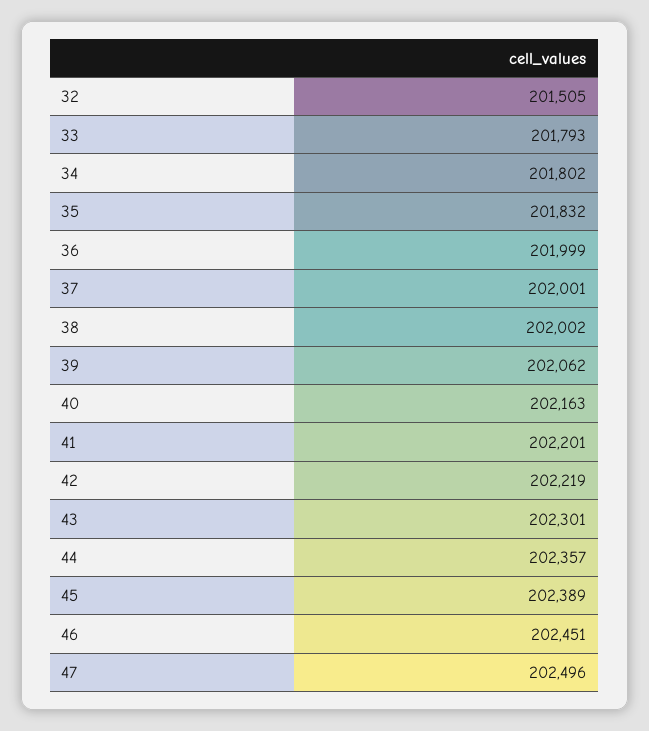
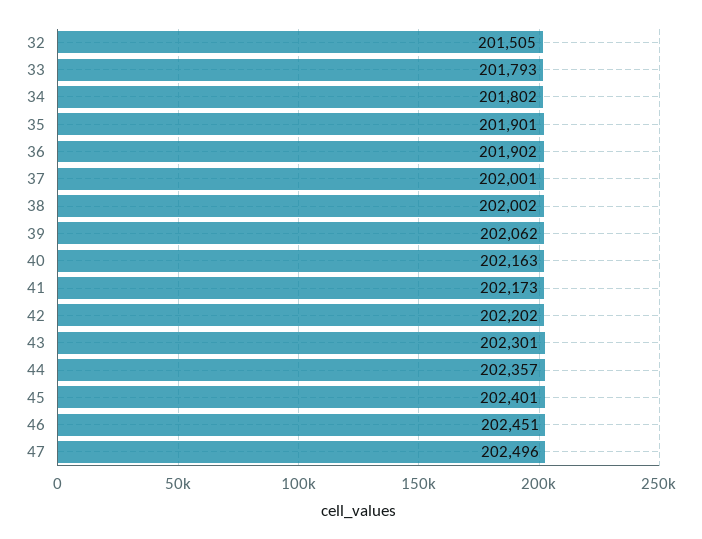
  {
    "32": 201505,
    "33": 201793,
    "34": 201802,
-   "35": 201832,
+   "35": 201901,
-   "36": 201999,
+   "36": 201902,
    "37": 202001,
    "38": 202002,
    "39": 202062,
    "40": 202163,
-   "41": 202201,
+   "41": 202173,
-   "42": 202219,
+   "42": 202202,
    "43": 202301,
    "44": 202357,
-   "45": 202389,
+   "45": 202401,
    "46": 202451,
    "47": 202496
  }

